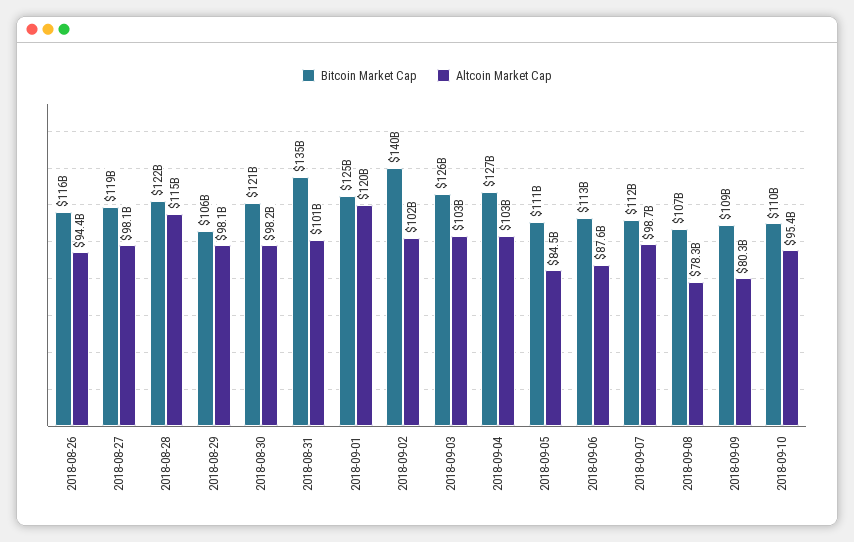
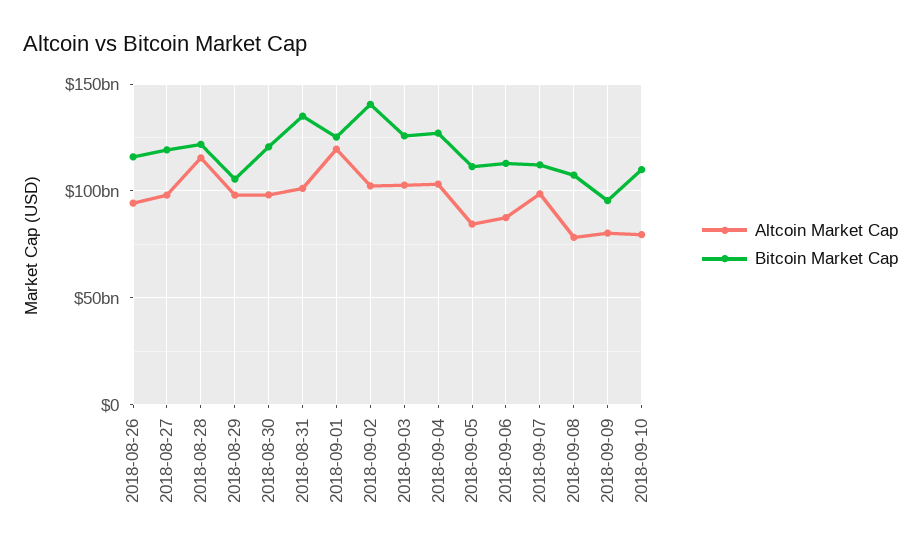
  {
    "Bitcoin Market Cap": {
      "2018-08-26": 116000000000,
      "2018-08-27": 119000000000,
      "2018-08-28": 122000000000,
      "2018-08-29": 106000000000,
      "2018-08-30": 121000000000,
      "2018-08-31": 135000000000,
      "2018-09-01": 125000000000,
      "2018-09-02": 140000000000,
      "2018-09-03": 126000000000,
      "2018-09-04": 127000000000,
      "2018-09-05": 111000000000,
      "2018-09-06": 113000000000,
      "2018-09-07": 112000000000,
      "2018-09-08": 107000000000,
-     "2018-09-09": 109000000000,
+     "2018-09-09": 95000000000,
      "2018-09-10": 110000000000
    },
    "Altcoin Market Cap": {
      "2018-08-26": 94400000000,
      "2018-08-27": 98100000000,
      "2018-08-28": 115000000000,
      "2018-08-29": 98100000000,
      "2018-08-30": 98200000000,
      "2018-08-31": 101000000000,
      "2018-09-01": 120000000000,
      "2018-09-02": 102000000000,
      "2018-09-03": 103000000000,
      "2018-09-04": 103000000000,
      "2018-09-05": 84500000000,
      "2018-09-06": 87600000000,
      "2018-09-07": 98700000000,
      "2018-09-08": 78300000000,
      "2018-09-09": 80300000000,
-     "2018-09-10": 95400000000
+     "2018-09-10": 80000000000
    }
  }

